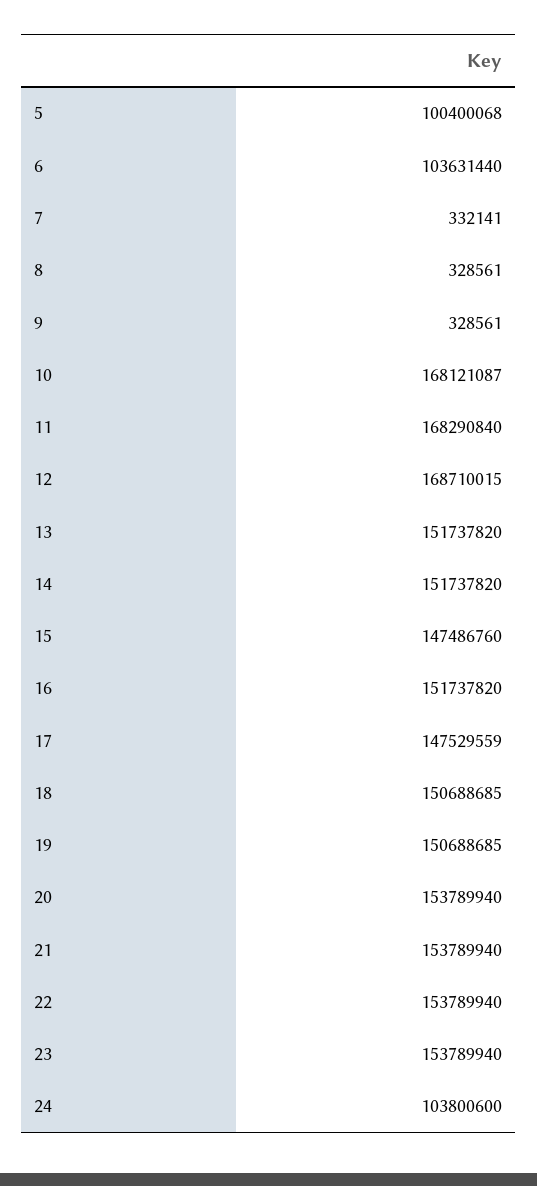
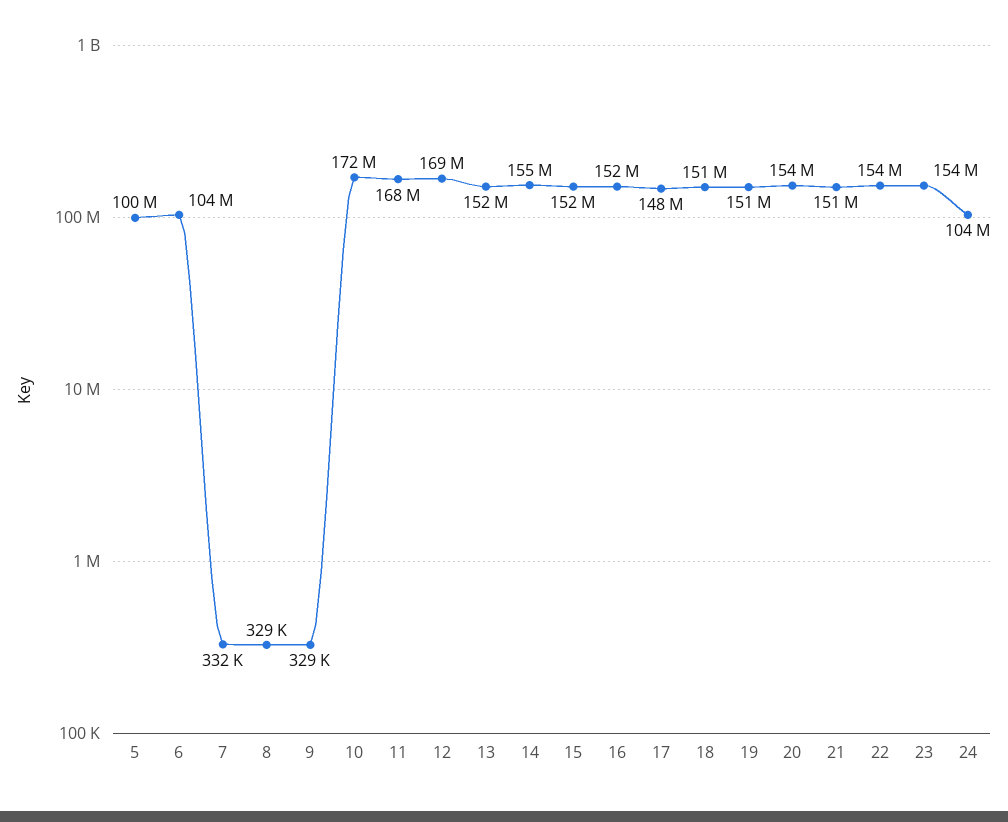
  {
    "5": 100400068,
    "6": 103631440,
    "7": 332141,
    "8": 328561,
    "9": 328561,
-   "10": 168121087,
+   "10": 172000000,
    "11": 168290840,
    "12": 168710015,
    "13": 151737820,
-   "14": 151737820,
+   "14": 155000000,
-   "15": 147486760,
+   "15": 152000000,
    "16": 151737820,
    "17": 147529559,
    "18": 150688685,
    "19": 150688685,
    "20": 153789940,
-   "21": 153789940,
+   "21": 151000000,
    "22": 153789940,
    "23": 153789940,
    "24": 103800600
  }

